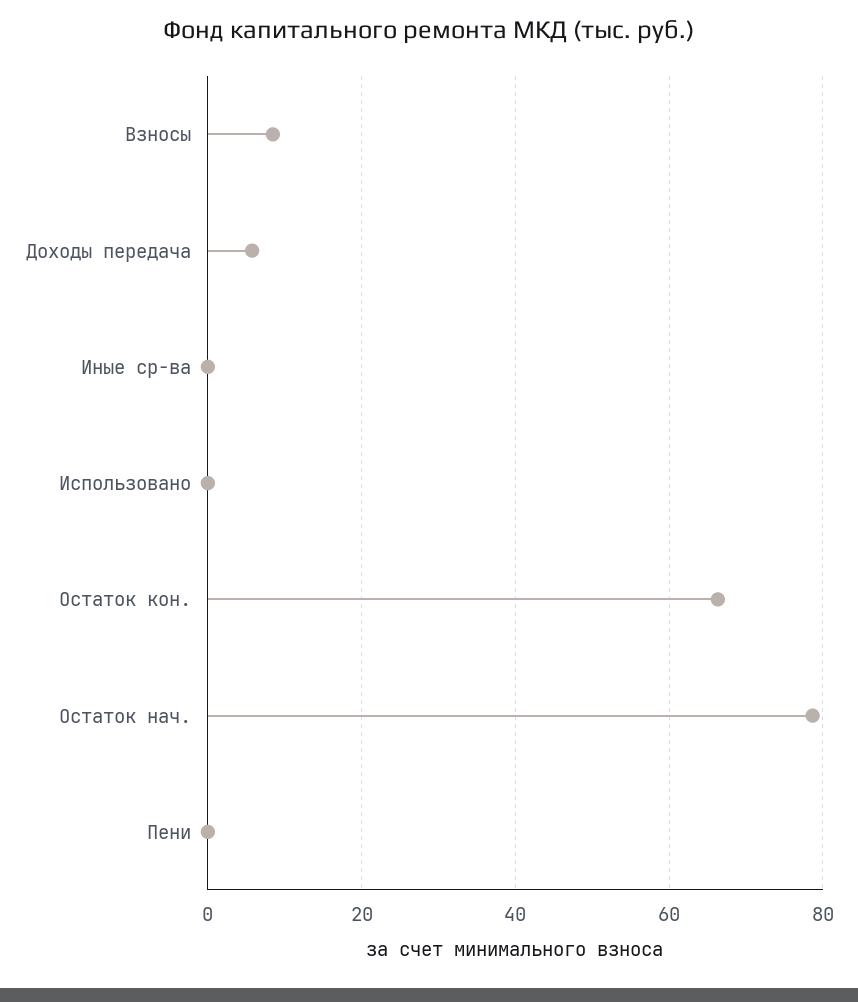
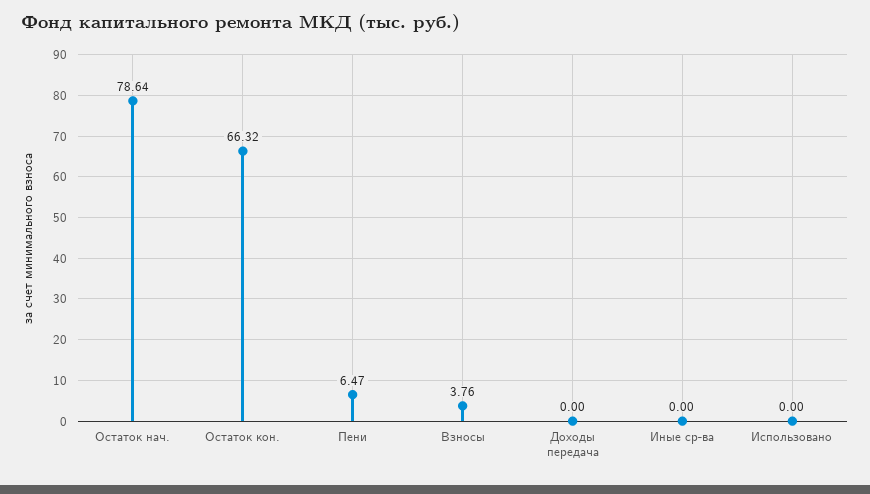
  {
-   "Взносы": 8,
+   "Взносы": 3.76,
-   "Доходы передача": 6,
+   "Доходы передача": 0,
    "Иные ср-ва": 0,
    "Использовано": 0,
    "Остаток кон.": 66.32,
    "Остаток нач.": 78.64,
-   "Пени": 0
+   "Пени": 6.47
  }

